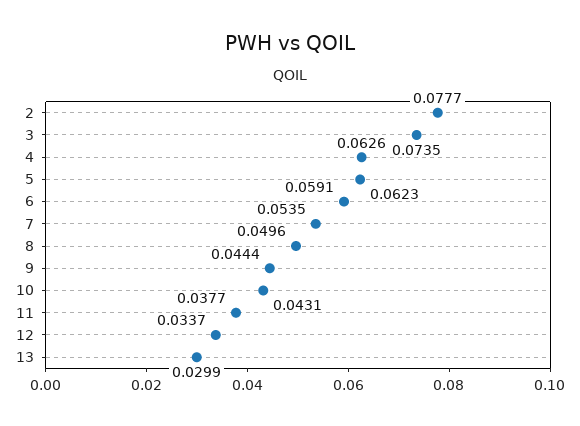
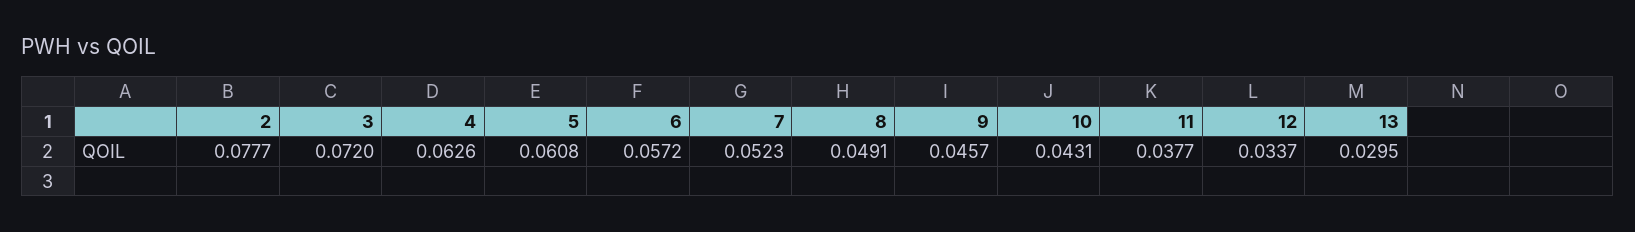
  {
    "2": 0.0777,
-   "3": 0.0735,
+   "3": 0.072,
    "4": 0.0626,
-   "5": 0.0623,
+   "5": 0.0608,
-   "6": 0.0591,
+   "6": 0.0572,
-   "7": 0.0535,
+   "7": 0.0523,
-   "8": 0.0496,
+   "8": 0.0491,
-   "9": 0.0444,
+   "9": 0.0457,
    "10": 0.0431,
    "11": 0.0377,
    "12": 0.0337,
-   "13": 0.0299
+   "13": 0.0295
  }

